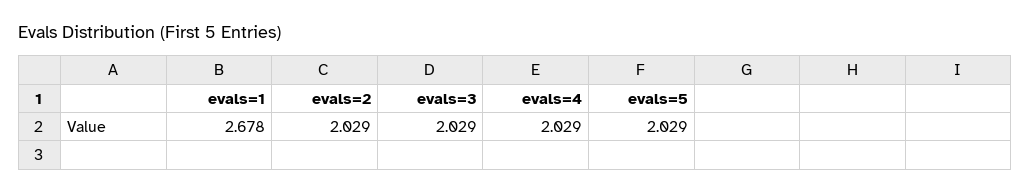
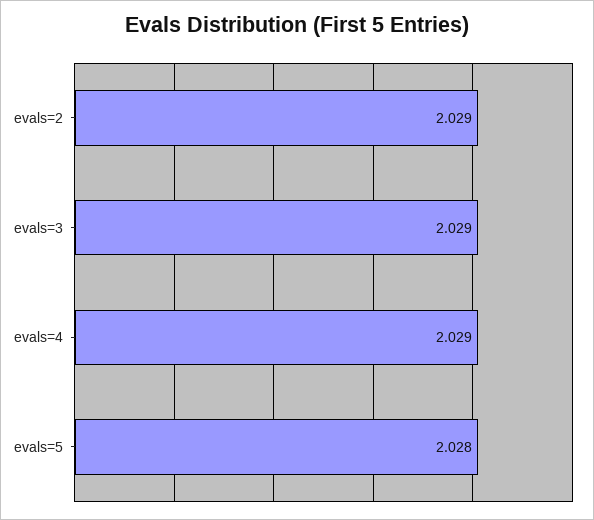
  {
-   "evals=1": 2.678,
    "evals=2": 2.029,
    "evals=3": 2.029,
    "evals=4": 2.029,
-   "evals=5": 2.029
+   "evals=5": 2.028
  }

